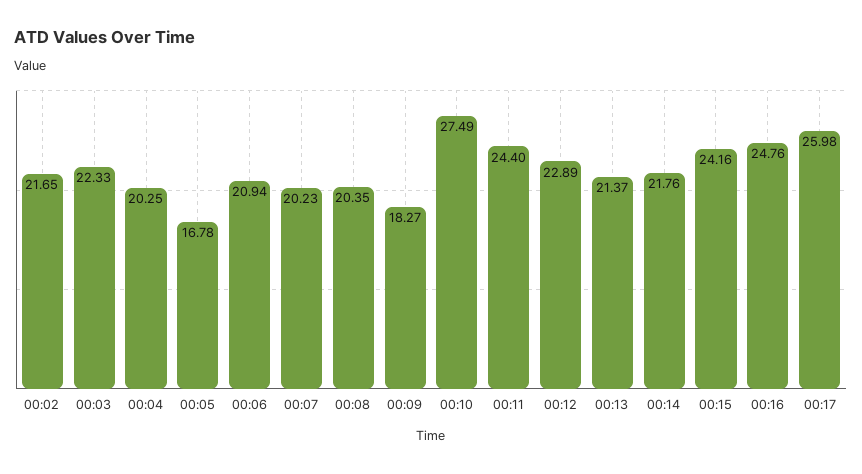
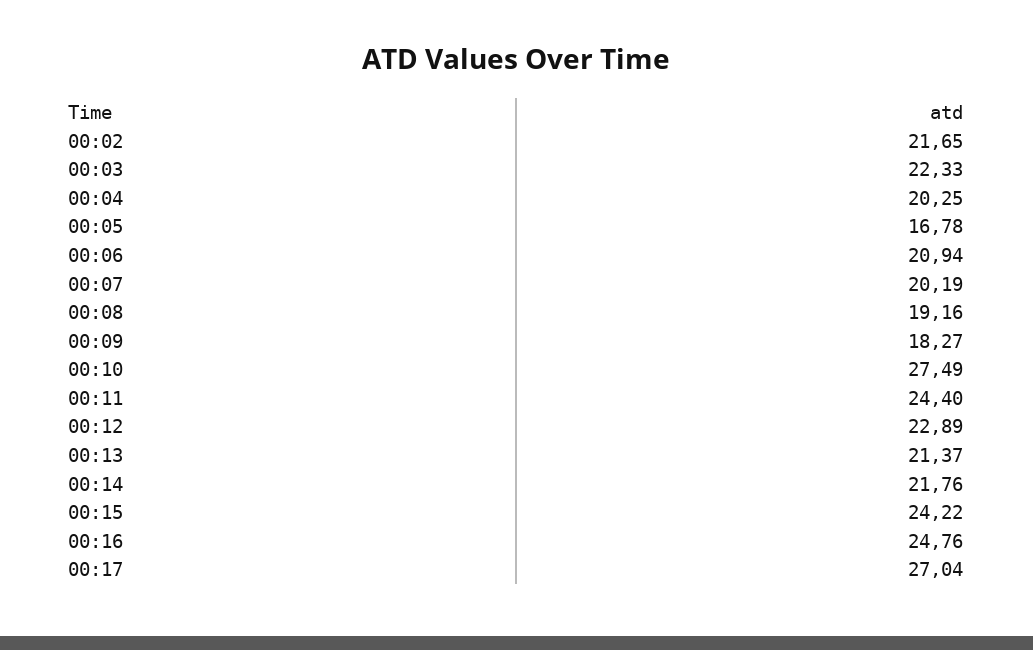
  {
    "00:02": 21.65,
    "00:03": 22.33,
    "00:04": 20.25,
    "00:05": 16.78,
    "00:06": 20.94,
-   "00:07": 20.23,
+   "00:07": 20.19,
-   "00:08": 20.35,
+   "00:08": 19.16,
    "00:09": 18.27,
    "00:10": 27.49,
    "00:11": 24.4,
    "00:12": 22.89,
    "00:13": 21.37,
    "00:14": 21.76,
-   "00:15": 24.16,
+   "00:15": 24.22,
    "00:16": 24.76,
-   "00:17": 25.98
+   "00:17": 27.04
  }

